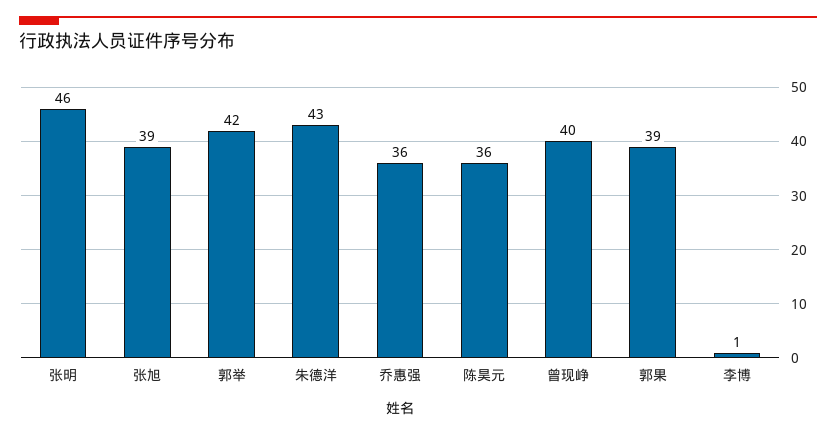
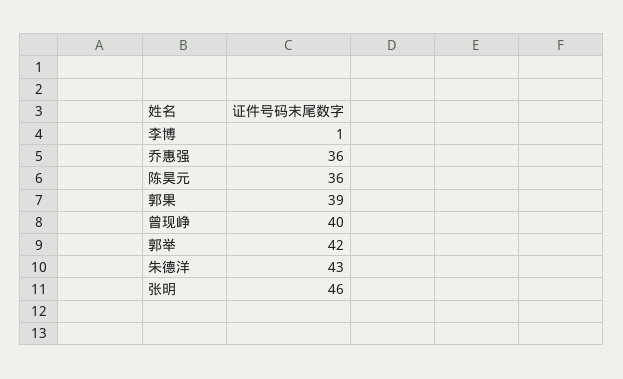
  {
    "张明": 46,
-   "张旭": 39,
    "郭举": 42,
    "朱德洋": 43,
    "乔惠强": 36,
    "陈昊元": 36,
    "曾现峥": 40,
    "郭果": 39,
    "李博": 1
  }

